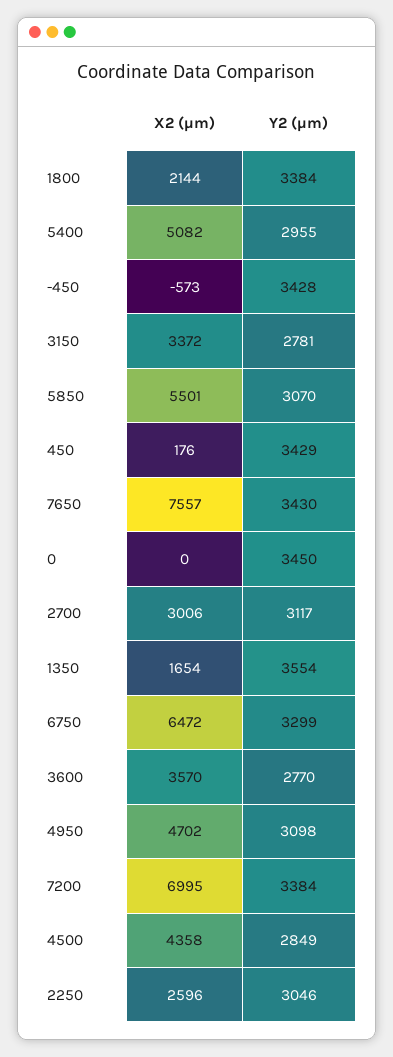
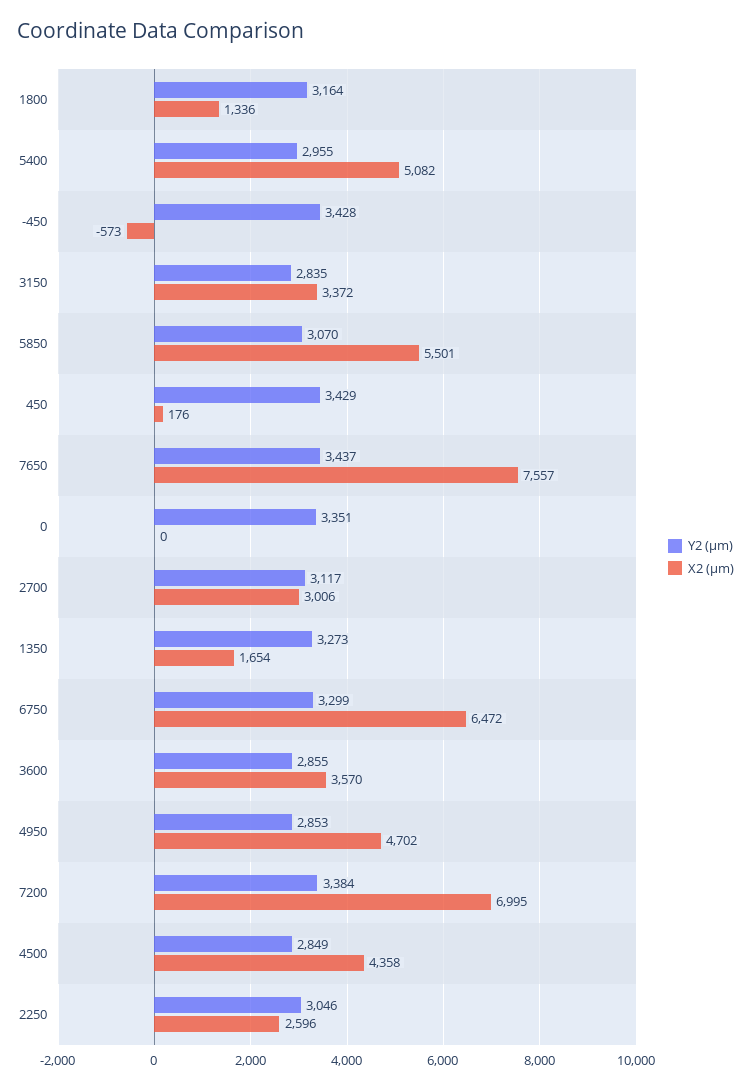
  {
    "X2 (µm)": {
-     "1800": 2144,
+     "1800": 1336,
      "5400": 5082,
      "-450": -573,
      "3150": 3372,
      "5850": 5501,
      "450": 176,
      "7650": 7557,
      "0": 0,
      "2700": 3006,
      "1350": 1654,
      "6750": 6472,
      "3600": 3570,
      "4950": 4702,
      "7200": 6995,
      "4500": 4358,
      "2250": 2596
    },
    "Y2 (µm)": {
-     "1800": 3384,
+     "1800": 3164,
      "5400": 2955,
      "-450": 3428,
-     "3150": 2781,
+     "3150": 2835,
      "5850": 3070,
      "450": 3429,
-     "7650": 3430,
+     "7650": 3437,
-     "0": 3450,
+     "0": 3351,
      "2700": 3117,
-     "1350": 3554,
+     "1350": 3273,
      "6750": 3299,
-     "3600": 2770,
+     "3600": 2855,
-     "4950": 3098,
+     "4950": 2853,
      "7200": 3384,
      "4500": 2849,
      "2250": 3046
    }
  }

